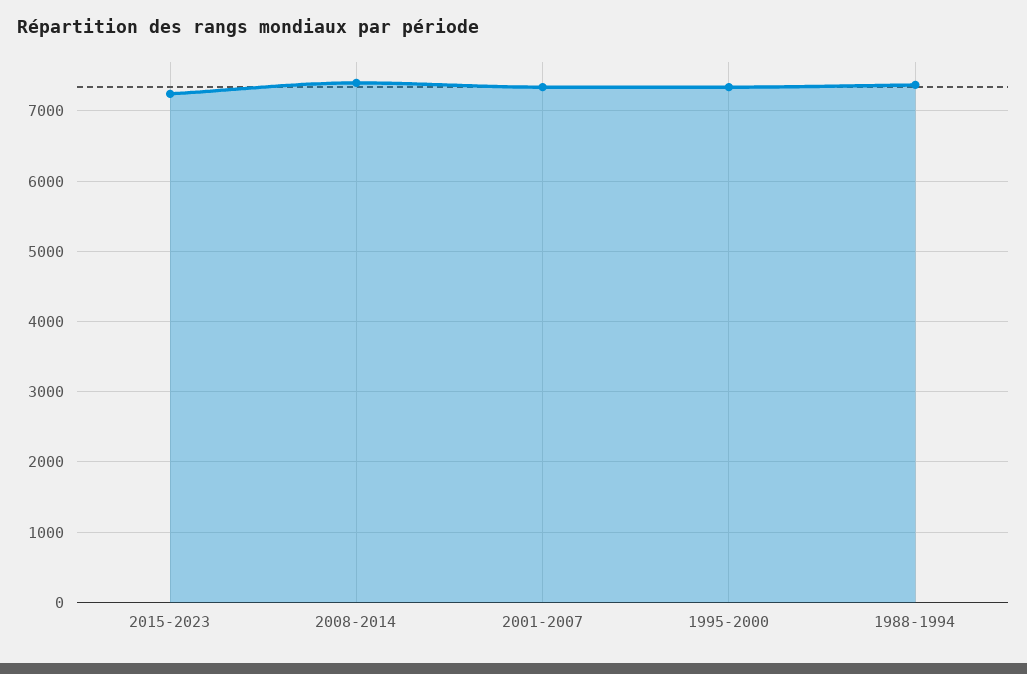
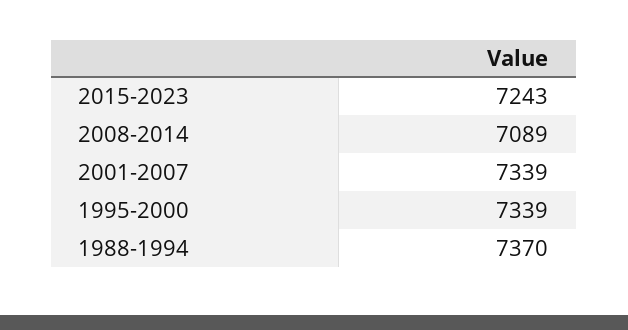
  {
    "2015-2023": 7243,
-   "2008-2014": 7400,
+   "2008-2014": 7089,
    "2001-2007": 7339,
    "1995-2000": 7339,
    "1988-1994": 7370
  }

